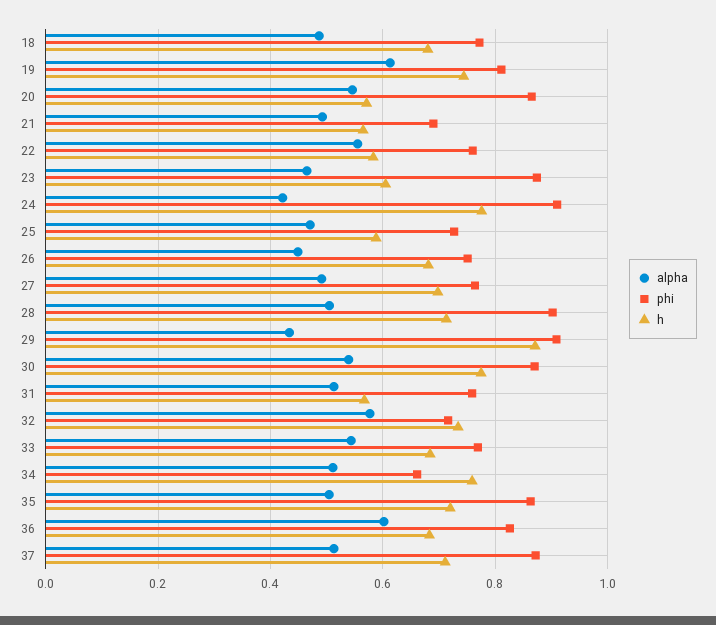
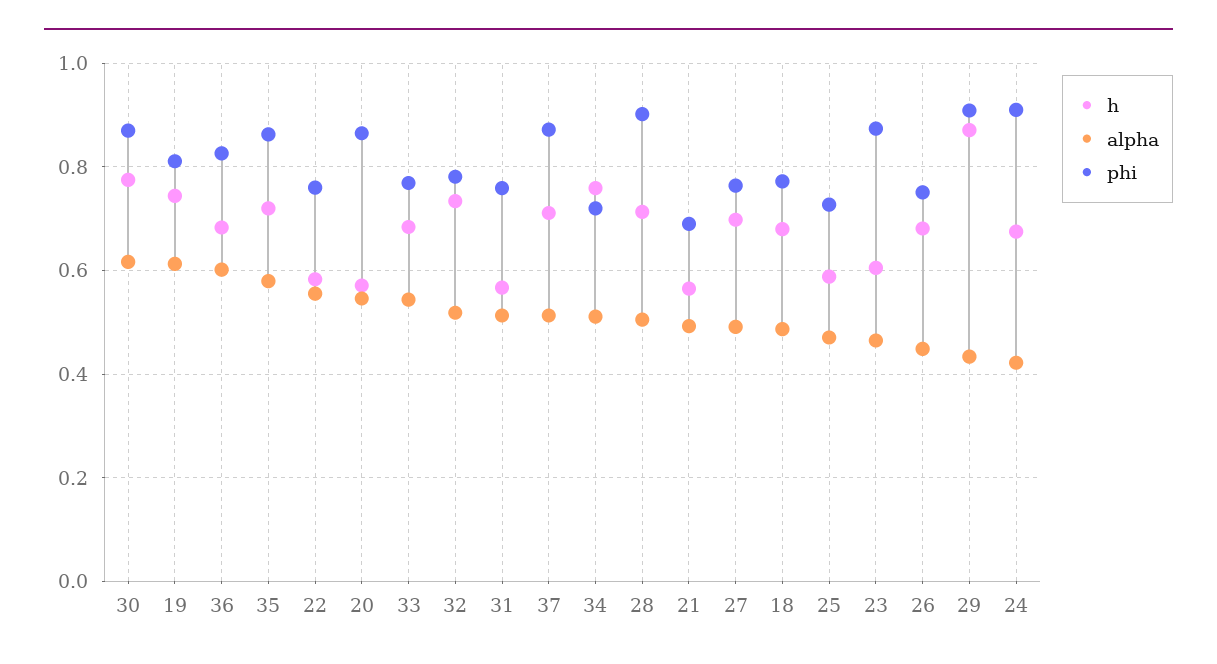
  {
    "alpha": {
      "18": 0.48,
      "19": 0.62,
      "20": 0.54,
      "21": 0.5,
      "22": 0.56,
      "23": 0.46,
      "24": 0.42,
      "25": 0.48,
      "26": 0.44,
      "27": 0.5,
      "28": 0.5,
      "29": 0.44,
-     "30": 0.54,
+     "30": 0.62,
      "31": 0.52,
-     "32": 0.58,
+     "32": 0.52,
      "33": 0.54,
      "34": 0.52,
-     "35": 0.5,
+     "35": 0.58,
      "36": 0.6,
      "37": 0.52
    },
    "phi": {
      "18": 0.78,
      "19": 0.82,
      "20": 0.86,
      "21": 0.7,
      "22": 0.76,
      "23": 0.88,
      "24": 0.92,
      "25": 0.72,
      "26": 0.76,
      "27": 0.76,
      "28": 0.9,
      "29": 0.9,
      "30": 0.88,
      "31": 0.76,
-     "32": 0.72,
+     "32": 0.78,
      "33": 0.76,
-     "34": 0.66,
+     "34": 0.72,
      "35": 0.86,
      "36": 0.82,
      "37": 0.88
    },
    "h": {
      "18": 0.68,
      "19": 0.74,
      "20": 0.58,
      "21": 0.56,
      "22": 0.58,
      "23": 0.6,
-     "24": 0.78,
+     "24": 0.68,
      "25": 0.58,
      "26": 0.68,
      "27": 0.7,
      "28": 0.72,
      "29": 0.88,
      "30": 0.78,
      "31": 0.56,
      "32": 0.74,
      "33": 0.68,
      "34": 0.76,
      "35": 0.72,
      "36": 0.68,
      "37": 0.72
    }
  }

